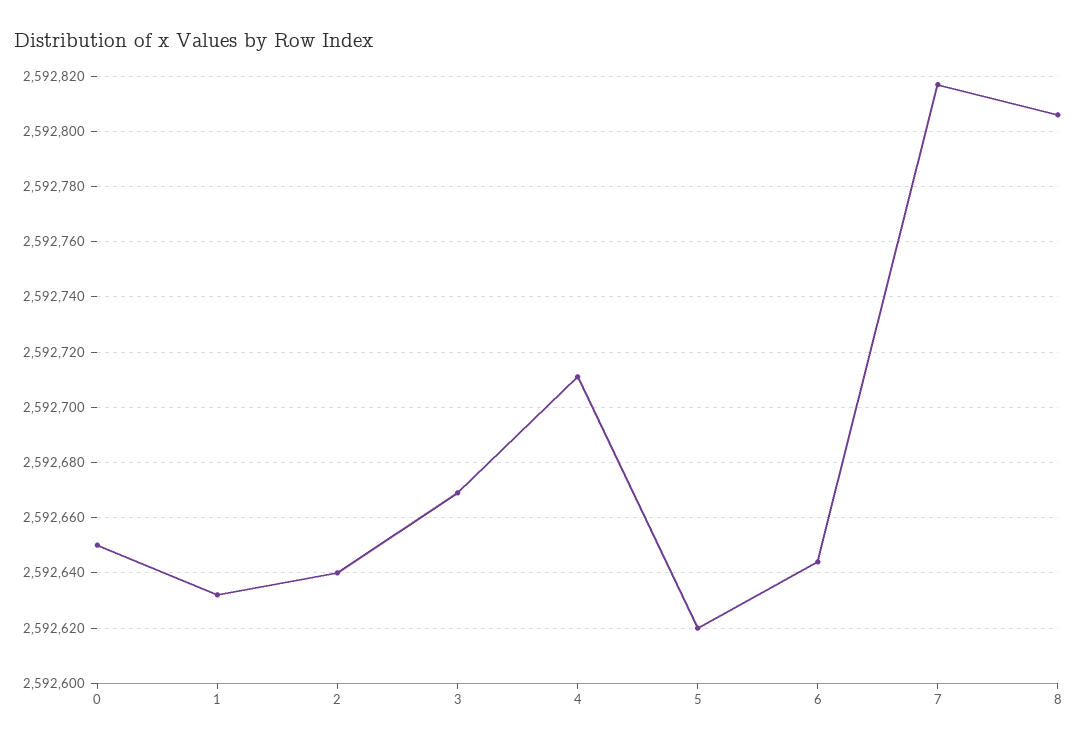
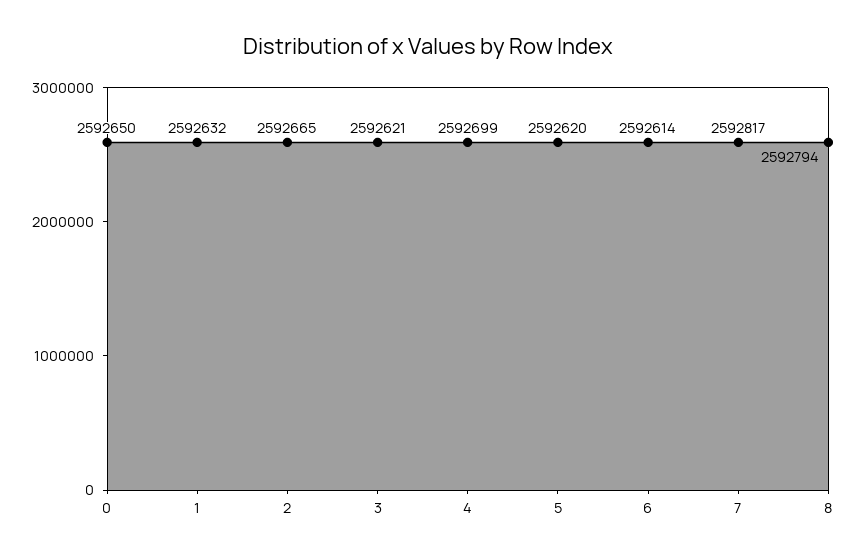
  {
    "0": 2592650,
    "1": 2592632,
-   "2": 2592640,
+   "2": 2592665,
-   "3": 2592670,
+   "3": 2592621,
-   "4": 2592710,
+   "4": 2592699,
    "5": 2592620,
-   "6": 2592645,
+   "6": 2592614,
    "7": 2592817,
-   "8": 2592805
+   "8": 2592794
  }

